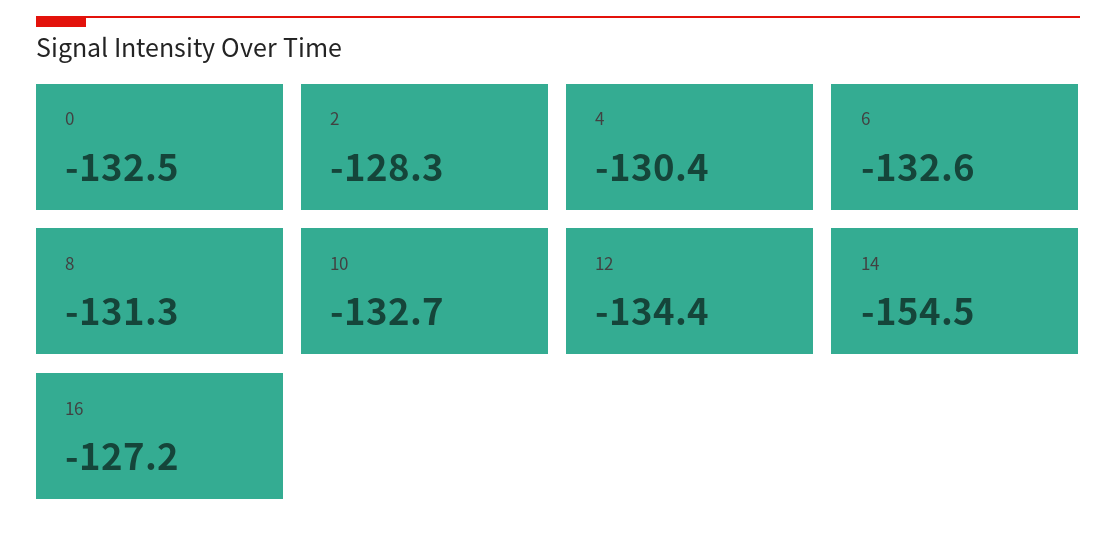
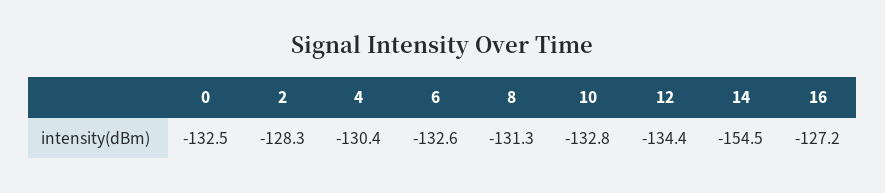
  {
    "0": -132.5,
    "2": -128.3,
    "4": -130.4,
    "6": -132.6,
    "8": -131.3,
-   "10": -132.7,
+   "10": -132.8,
    "12": -134.4,
    "14": -154.5,
    "16": -127.2
  }

